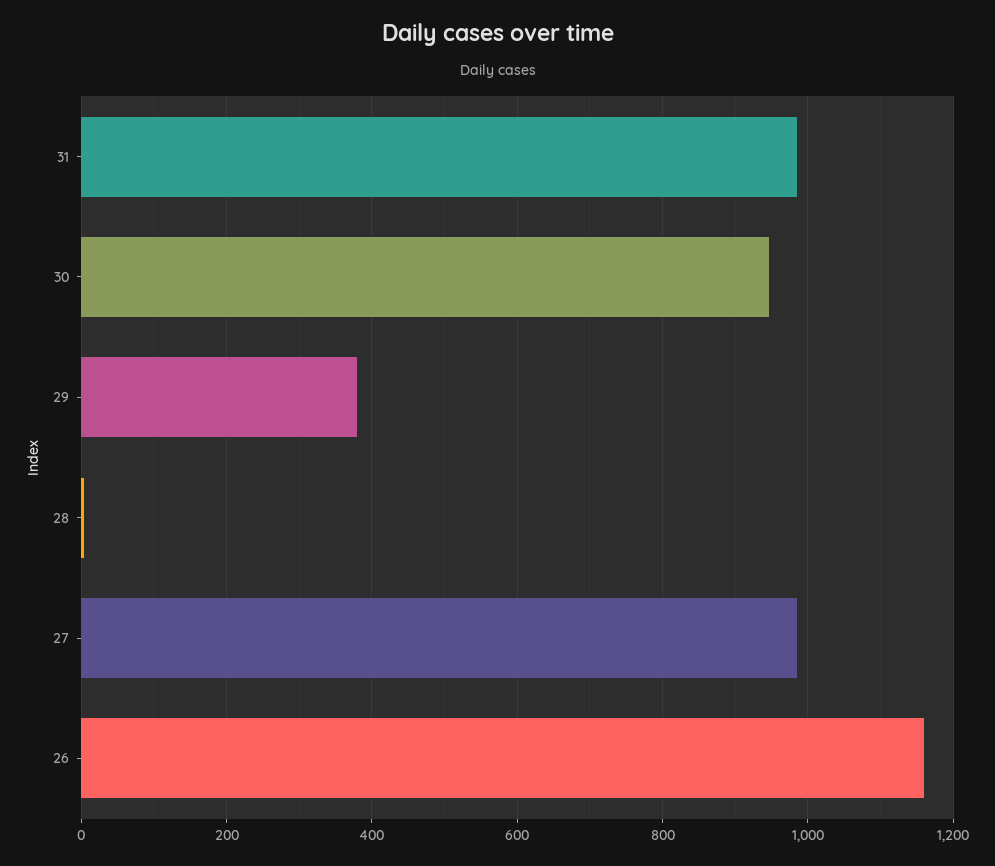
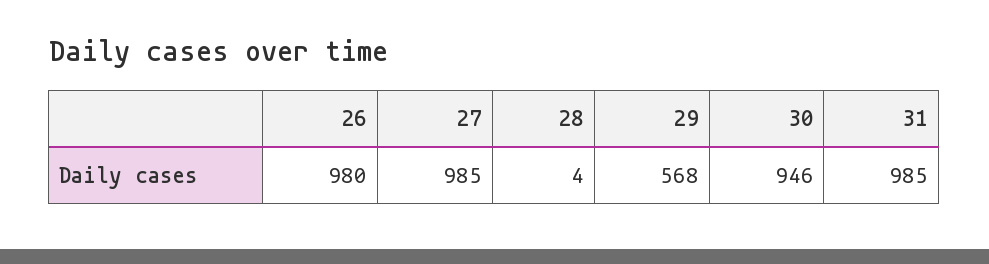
  {
    "31": 985,
    "30": 946,
-   "29": 380,
+   "29": 568,
    "28": 4,
    "27": 985,
-   "26": 1160
+   "26": 980
  }

